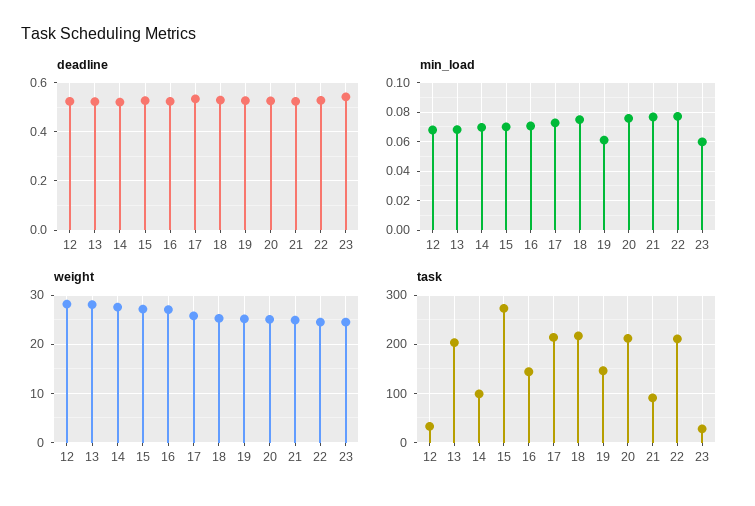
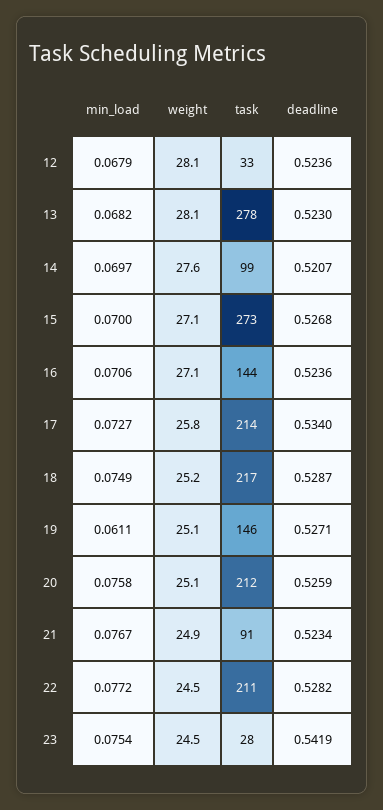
  {
    "deadline": {
      "12": 0.5236,
      "13": 0.523,
      "14": 0.5207,
      "15": 0.5268,
      "16": 0.5236,
      "17": 0.534,
      "18": 0.5287,
      "19": 0.5271,
      "20": 0.5259,
      "21": 0.5234,
      "22": 0.5282,
      "23": 0.5419
    },
    "min_load": {
      "12": 0.0679,
      "13": 0.0682,
      "14": 0.0697,
      "15": 0.07,
      "16": 0.0706,
      "17": 0.0727,
      "18": 0.0749,
      "19": 0.0611,
      "20": 0.0758,
      "21": 0.0767,
      "22": 0.0772,
-     "23": 0.06
+     "23": 0.0754
    },
    "weight": {
      "12": 28.1,
      "13": 28.1,
      "14": 27.6,
      "15": 27.1,
      "16": 27.1,
      "17": 25.8,
      "18": 25.2,
      "19": 25.1,
      "20": 25.1,
      "21": 24.9,
      "22": 24.5,
      "23": 24.5
    },
    "task": {
      "12": 33,
-     "13": 200,
+     "13": 278,
      "14": 99,
      "15": 273,
      "16": 144,
      "17": 214,
      "18": 217,
      "19": 146,
      "20": 212,
      "21": 91,
      "22": 211,
      "23": 28
    }
  }

